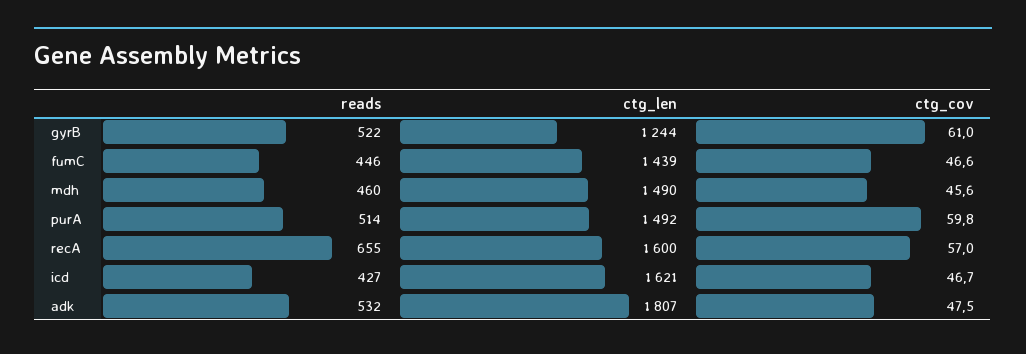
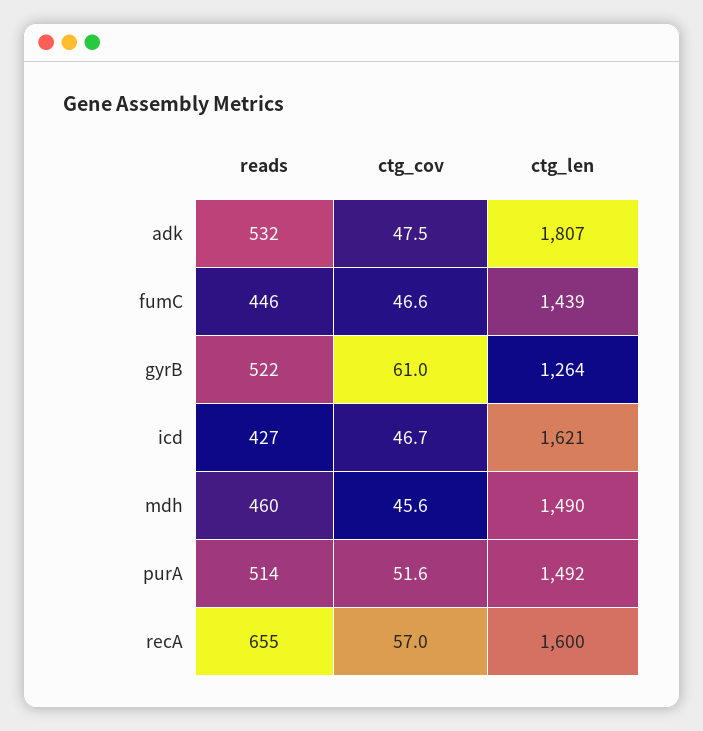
  {
    "reads": {
      "gyrB": 522,
      "fumC": 446,
      "mdh": 460,
      "purA": 514,
      "recA": 655,
      "icd": 427,
      "adk": 532
    },
    "ctg_len": {
-     "gyrB": 1244,
+     "gyrB": 1264,
      "fumC": 1439,
      "mdh": 1490,
      "purA": 1492,
      "recA": 1600,
      "icd": 1621,
      "adk": 1807
    },
    "ctg_cov": {
      "gyrB": 61,
      "fumC": 46.6,
      "mdh": 45.6,
-     "purA": 59.8,
+     "purA": 51.6,
      "recA": 57,
      "icd": 46.7,
      "adk": 47.5
    }
  }

